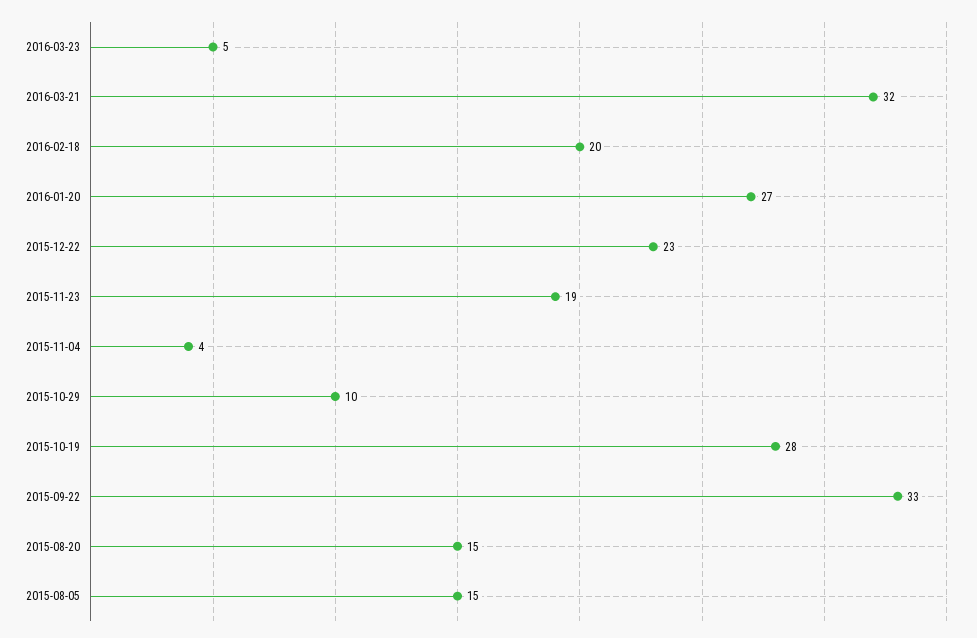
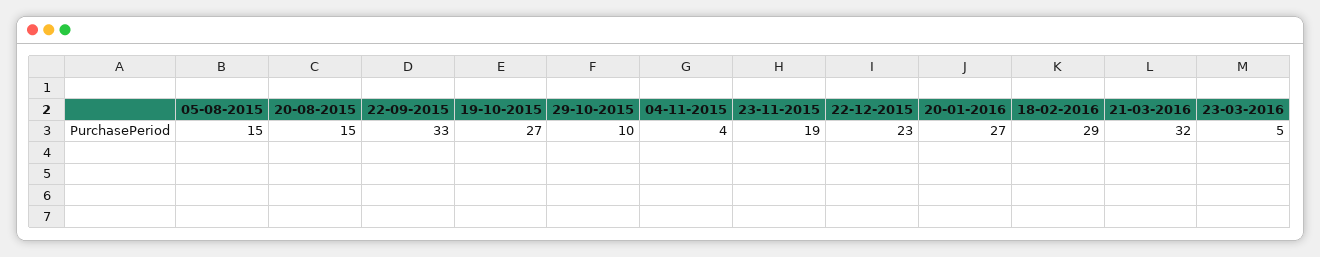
  {
    "2016-03-23": 5,
    "2016-03-21": 32,
-   "2016-02-18": 20,
+   "2016-02-18": 29,
    "2016-01-20": 27,
    "2015-12-22": 23,
    "2015-11-23": 19,
    "2015-11-04": 4,
    "2015-10-29": 10,
-   "2015-10-19": 28,
+   "2015-10-19": 27,
    "2015-09-22": 33,
    "2015-08-20": 15,
    "2015-08-05": 15
  }

